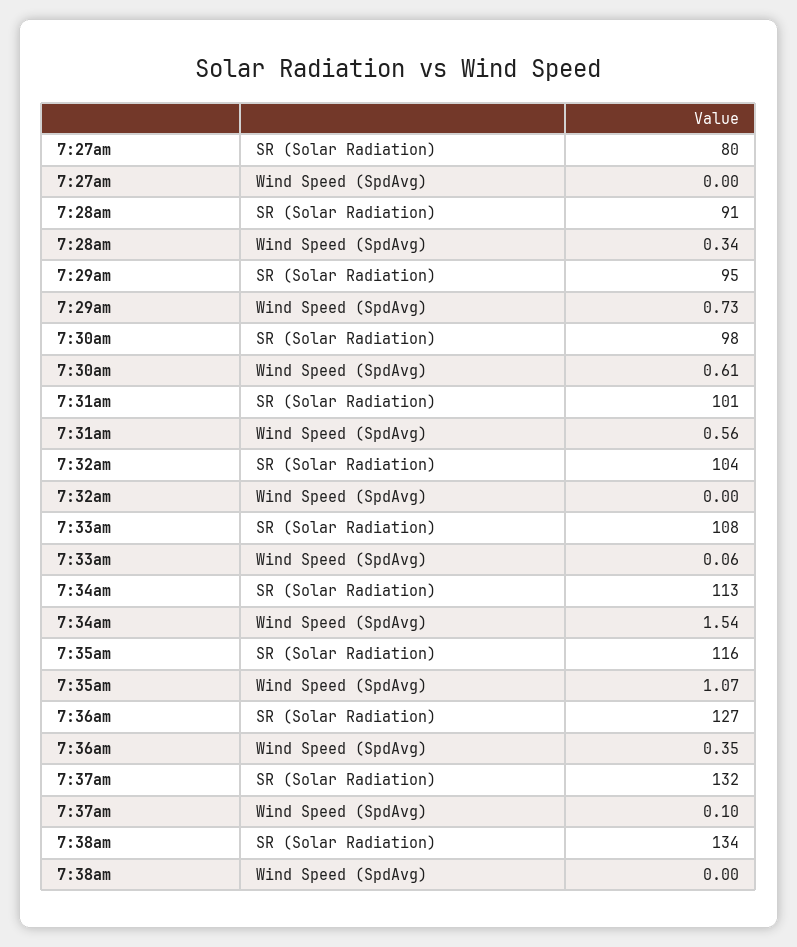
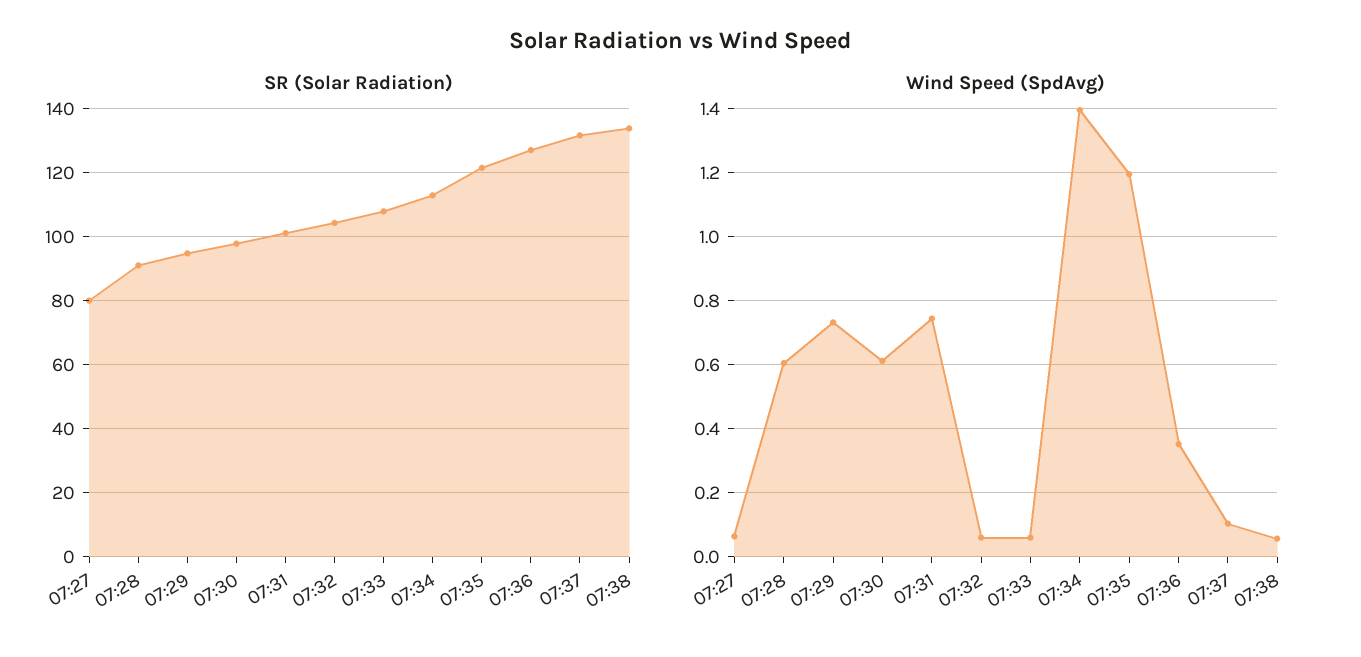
  {
    "SR (Solar Radiation)": {
      "7:27am": 80,
      "7:28am": 91,
      "7:29am": 95,
      "7:30am": 98,
      "7:31am": 101,
      "7:32am": 104,
      "7:33am": 108,
      "7:34am": 113,
-     "7:35am": 116,
+     "7:35am": 122,
      "7:36am": 127,
      "7:37am": 132,
      "7:38am": 134
    },
    "Wind Speed (SpdAvg)": {
-     "7:27am": 0,
+     "7:27am": 0.06,
-     "7:28am": 0.34,
+     "7:28am": 0.6,
      "7:29am": 0.73,
      "7:30am": 0.61,
-     "7:31am": 0.56,
+     "7:31am": 0.74,
-     "7:32am": 0,
+     "7:32am": 0.06,
      "7:33am": 0.06,
-     "7:34am": 1.54,
+     "7:34am": 1.4,
-     "7:35am": 1.07,
+     "7:35am": 1.2,
      "7:36am": 0.35,
      "7:37am": 0.1,
-     "7:38am": 0
+     "7:38am": 0.06
    }
  }

